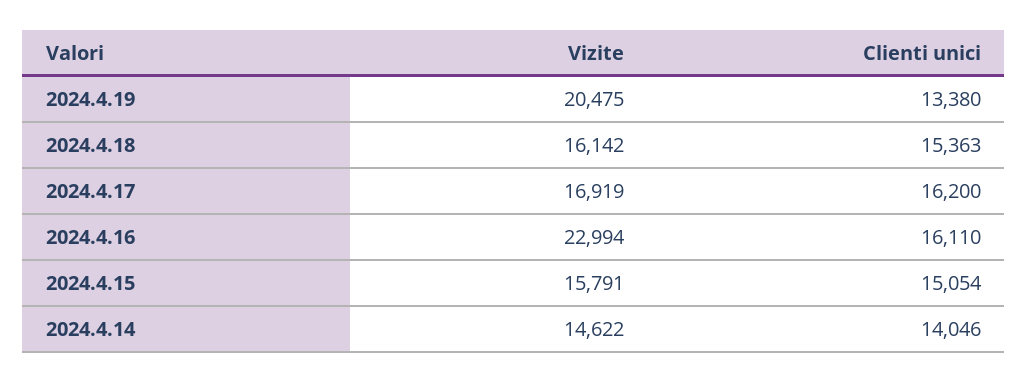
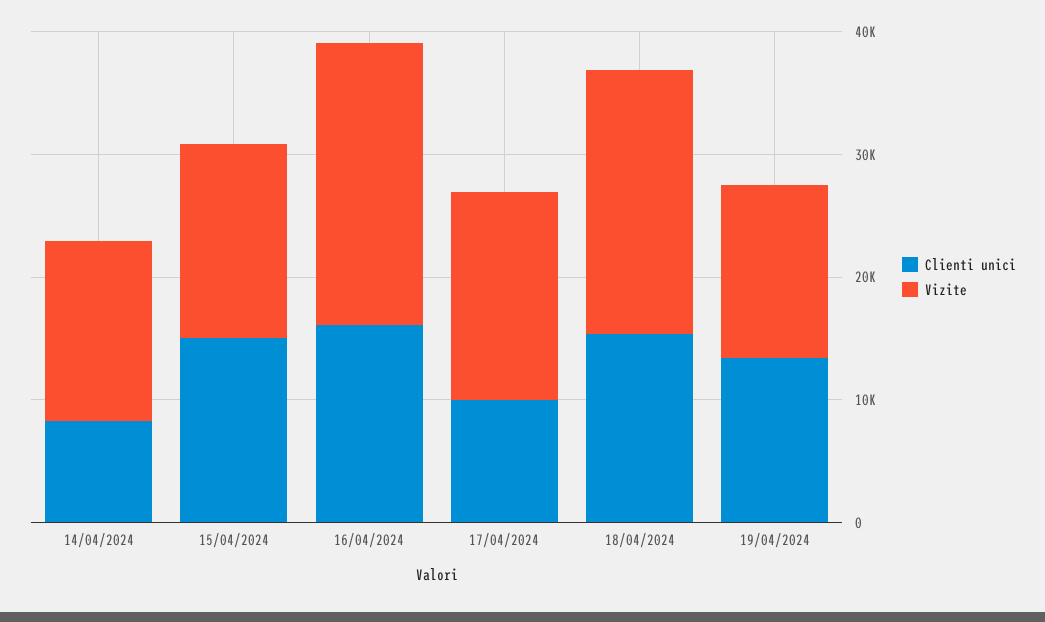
  {
    "Vizite": {
-     "2024.4.19": 20475,
+     "2024.4.19": 14000,
-     "2024.4.18": 16142,
+     "2024.4.18": 22000,
      "2024.4.17": 16919,
      "2024.4.16": 22994,
      "2024.4.15": 15791,
      "2024.4.14": 14622
    },
    "Clienti unici": {
      "2024.4.19": 13380,
      "2024.4.18": 15363,
-     "2024.4.17": 16200,
+     "2024.4.17": 10000,
      "2024.4.16": 16110,
      "2024.4.15": 15054,
-     "2024.4.14": 14046
+     "2024.4.14": 8000
    }
  }

